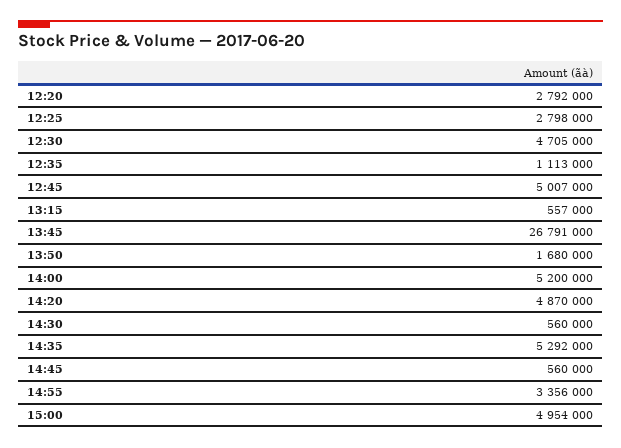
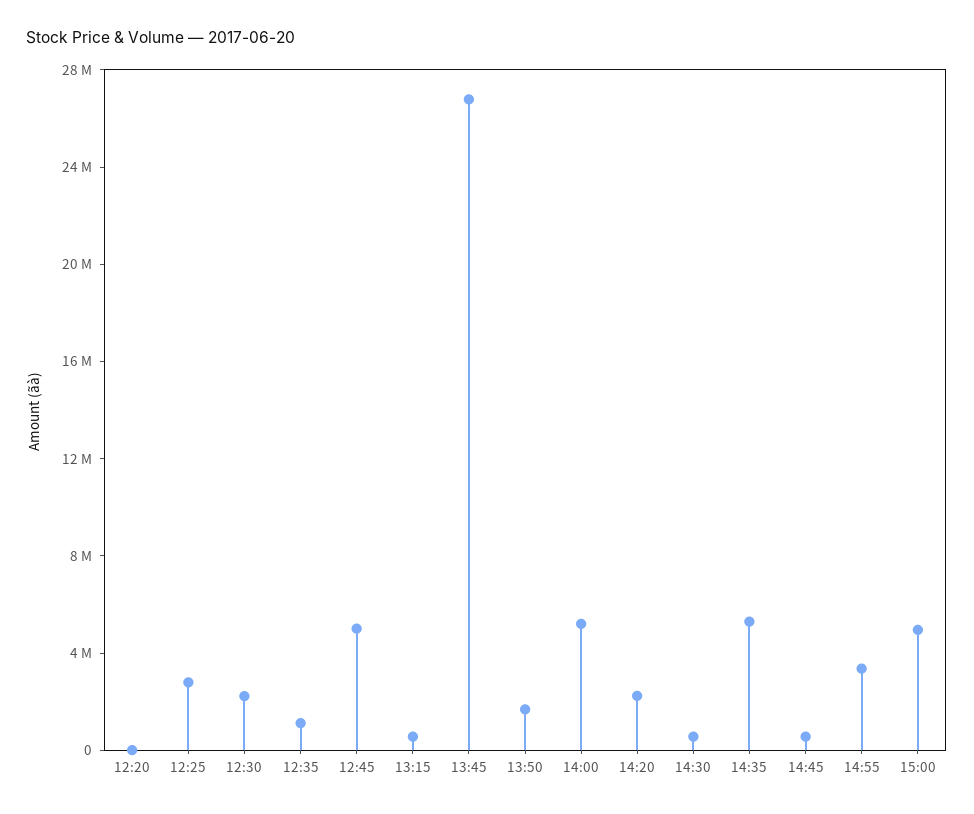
  {
-   "12:20": 2792000,
+   "12:20": 0,
    "12:25": 2798000,
-   "12:30": 4705000,
+   "12:30": 2000000,
    "12:35": 1113000,
    "12:45": 5007000,
    "13:15": 557000,
    "13:45": 26791000,
    "13:50": 1680000,
    "14:00": 5200000,
-   "14:20": 4870000,
+   "14:20": 2000000,
    "14:30": 560000,
    "14:35": 5292000,
    "14:45": 560000,
    "14:55": 3356000,
    "15:00": 4954000
  }

